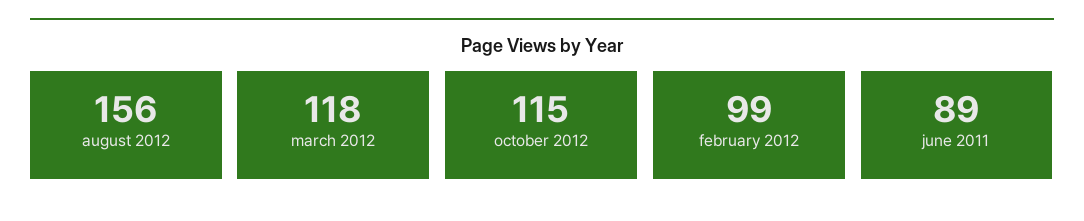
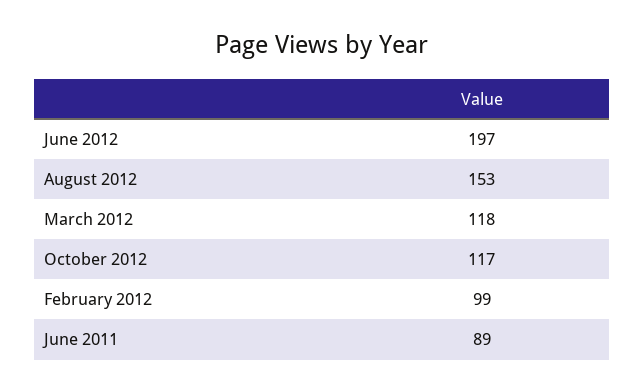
  {
-   "august 2012": 156,
+   "august 2012": 153,
    "march 2012": 118,
-   "october 2012": 115,
+   "october 2012": 117,
    "february 2012": 99,
-   "june 2011": 89
+   "june 2011": 89,
+   "June 2012": 197
  }

